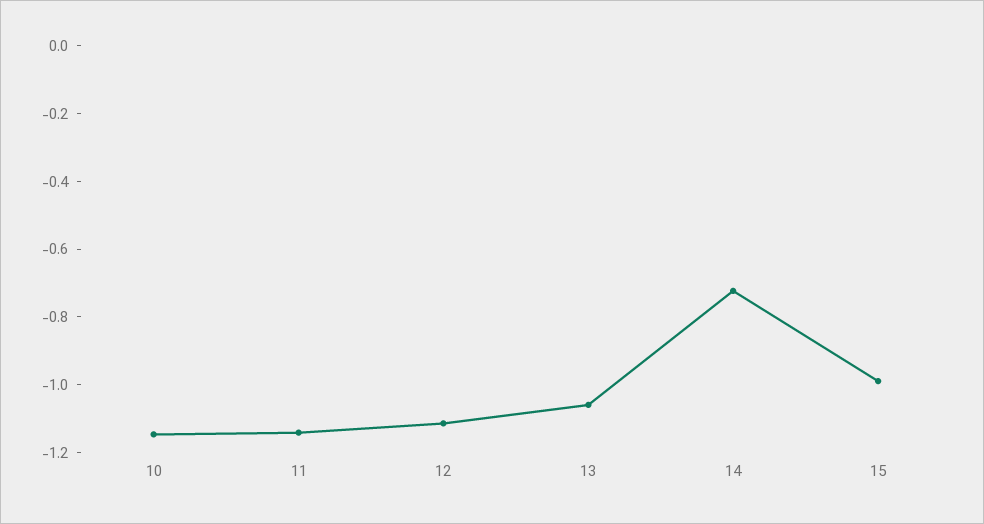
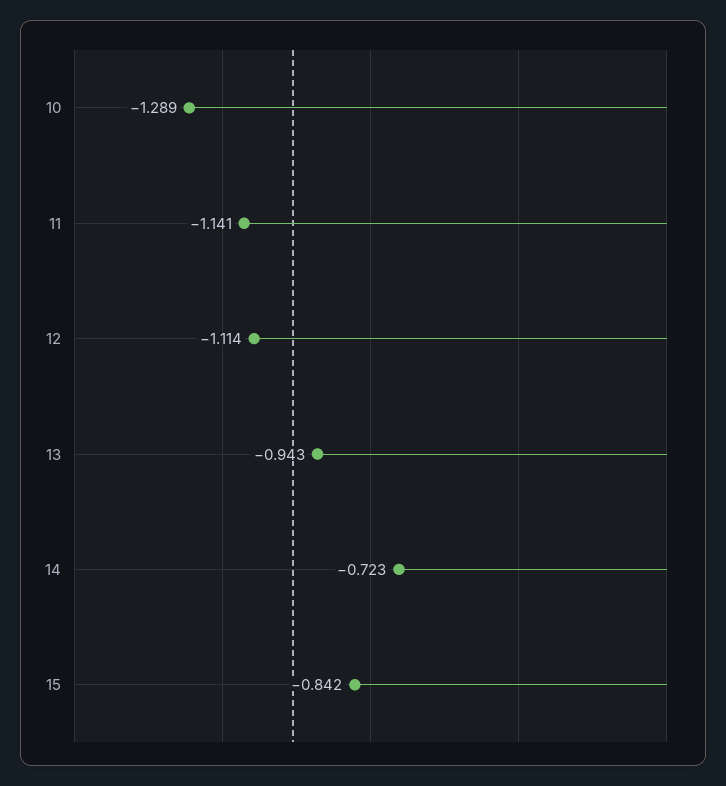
  {
-   "10": -1.15,
+   "10": -1.289,
    "11": -1.141,
    "12": -1.114,
-   "13": -1.05,
+   "13": -0.943,
    "14": -0.723,
-   "15": -1
+   "15": -0.842
  }

